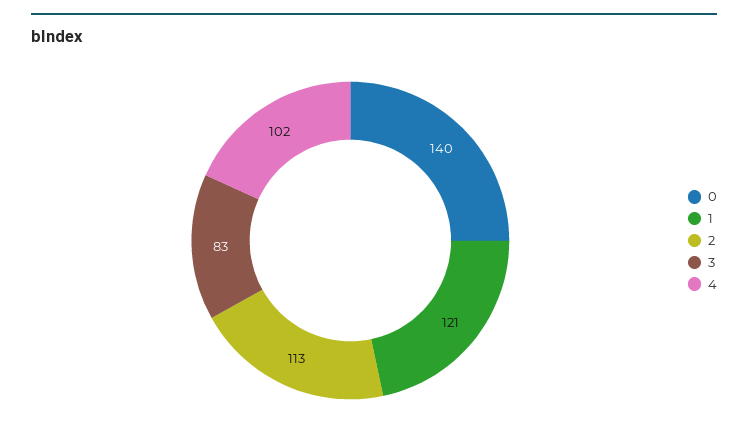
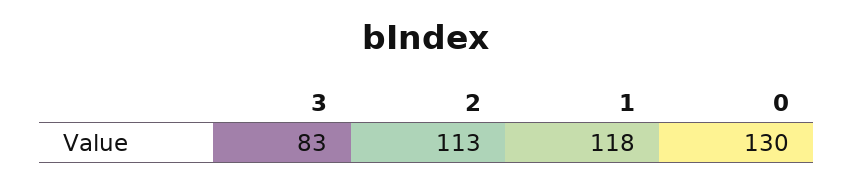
  {
-   "0": 140,
+   "0": 130,
-   "1": 121,
+   "1": 118,
    "2": 113,
-   "3": 83,
+   "3": 83
-   "4": 102
  }

